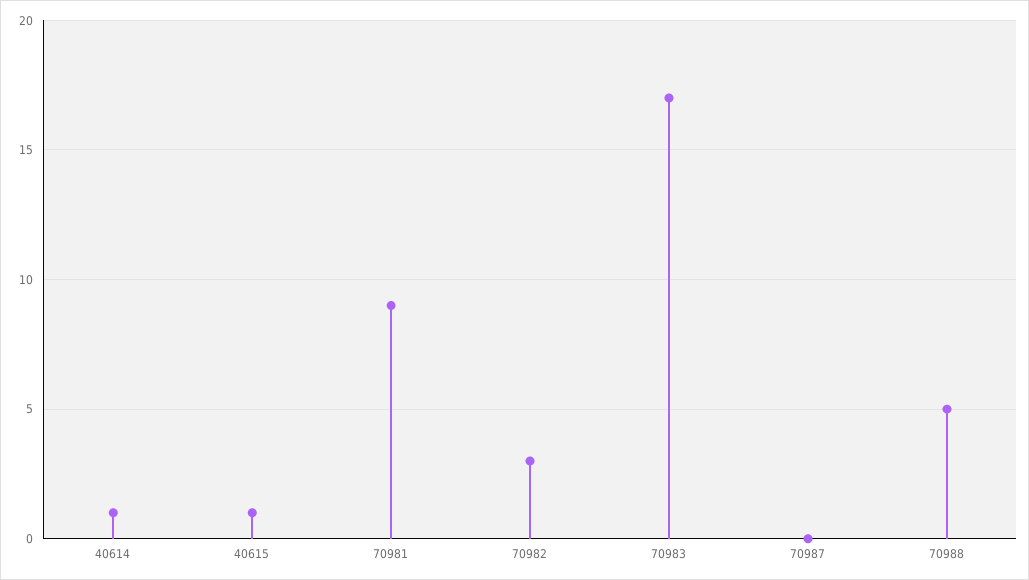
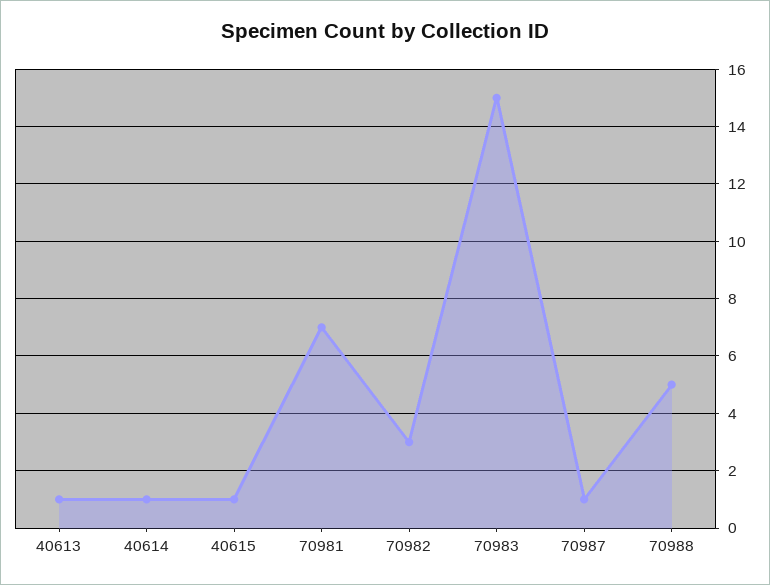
  {
    "40614": 1,
    "40615": 1,
-   "70981": 9,
+   "70981": 7,
    "70982": 3,
-   "70983": 17,
+   "70983": 15,
-   "70987": 0,
+   "70987": 1,
-   "70988": 5
+   "70988": 5,
+   "40613": 1
  }

